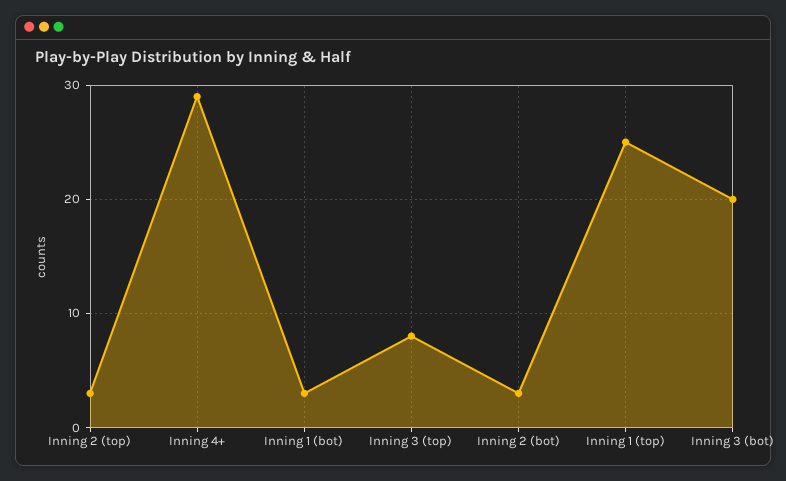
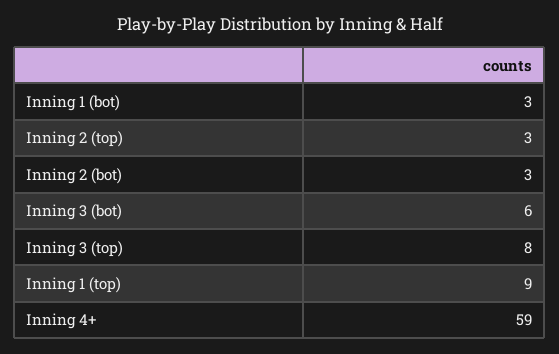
  {
    "Inning 2 (top)": 3,
-   "Inning 4+": 29,
+   "Inning 4+": 59,
    "Inning 1 (bot)": 3,
    "Inning 3 (top)": 8,
    "Inning 2 (bot)": 3,
-   "Inning 1 (top)": 25,
+   "Inning 1 (top)": 9,
-   "Inning 3 (bot)": 20
+   "Inning 3 (bot)": 6
  }

